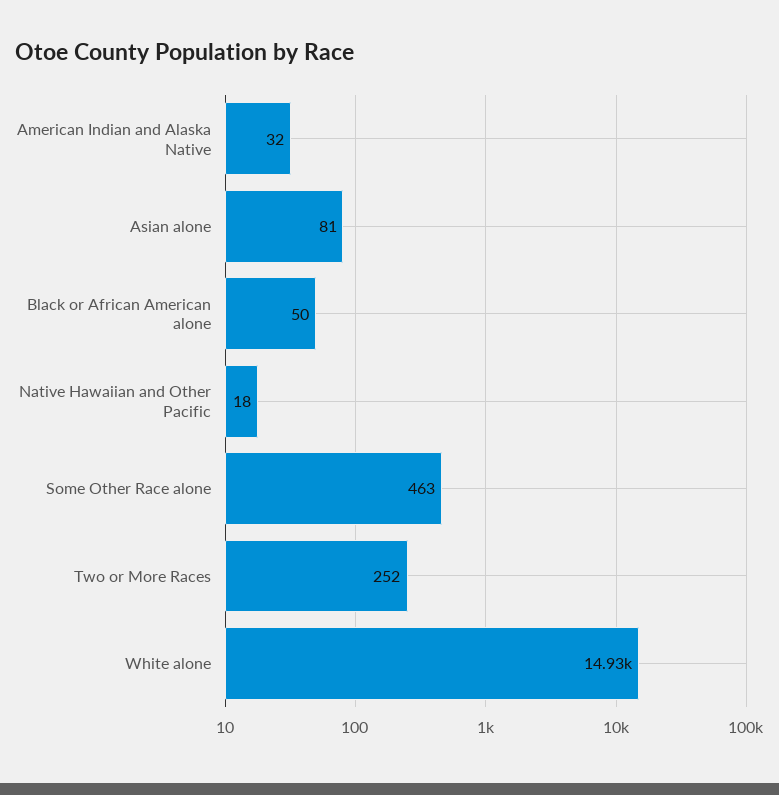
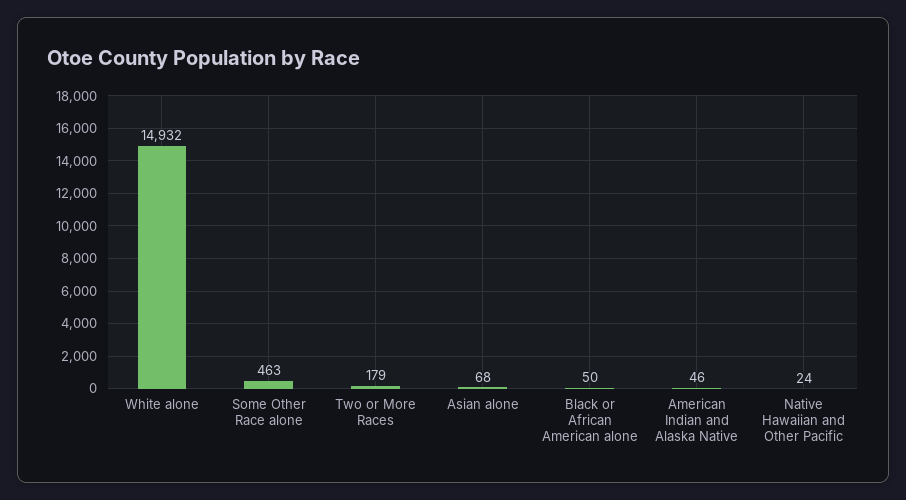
  {
-   "American Indian and Alaska Native": 32,
+   "American Indian and Alaska Native": 46,
-   "Asian alone": 81,
+   "Asian alone": 68,
    "Black or African American alone": 50,
-   "Native Hawaiian and Other Pacific": 18,
+   "Native Hawaiian and Other Pacific": 24,
    "Some Other Race alone": 463,
-   "Two or More Races": 252,
+   "Two or More Races": 179,
    "White alone": 14932
  }

